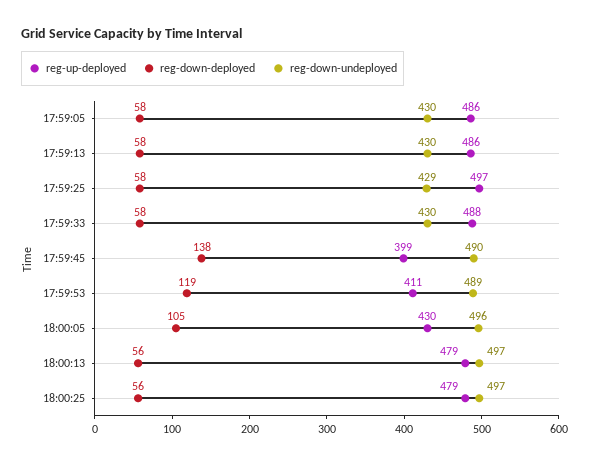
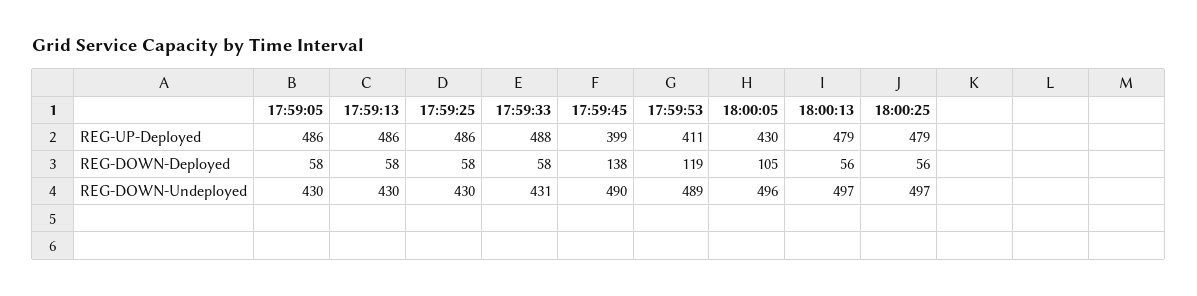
  {
    "reg-up-deployed": {
      "17:59:05": 486,
      "17:59:13": 486,
-     "17:59:25": 497,
+     "17:59:25": 486,
      "17:59:33": 488,
      "17:59:45": 399,
      "17:59:53": 411,
      "18:00:05": 430,
      "18:00:13": 479,
      "18:00:25": 479
    },
    "reg-down-deployed": {
      "17:59:05": 58,
      "17:59:13": 58,
      "17:59:25": 58,
      "17:59:33": 58,
      "17:59:45": 138,
      "17:59:53": 119,
      "18:00:05": 105,
      "18:00:13": 56,
      "18:00:25": 56
    },
    "reg-down-undeployed": {
      "17:59:05": 430,
      "17:59:13": 430,
-     "17:59:25": 429,
+     "17:59:25": 430,
-     "17:59:33": 430,
+     "17:59:33": 431,
      "17:59:45": 490,
      "17:59:53": 489,
      "18:00:05": 496,
      "18:00:13": 497,
      "18:00:25": 497
    }
  }

